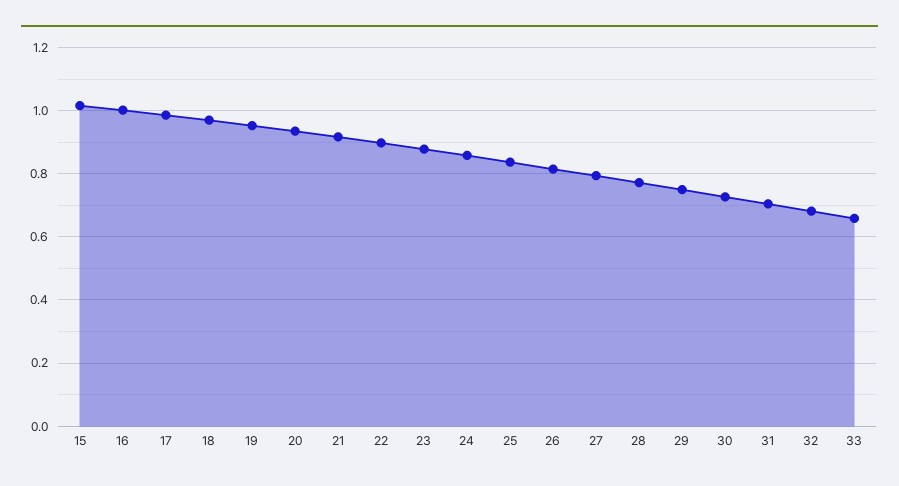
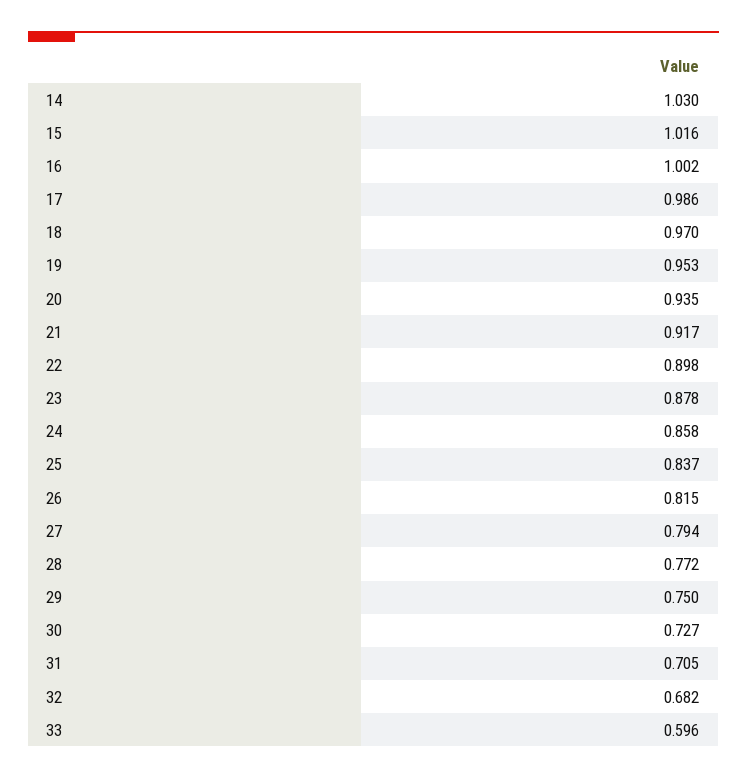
  {
    "15": 1.016,
    "16": 1.002,
    "17": 0.986,
    "18": 0.97,
    "19": 0.953,
    "20": 0.935,
    "21": 0.917,
    "22": 0.898,
    "23": 0.878,
    "24": 0.858,
    "25": 0.837,
    "26": 0.815,
    "27": 0.794,
    "28": 0.772,
    "29": 0.75,
    "30": 0.727,
    "31": 0.705,
    "32": 0.682,
-   "33": 0.66
+   "33": 0.596,
+   "14": 1.03
  }

